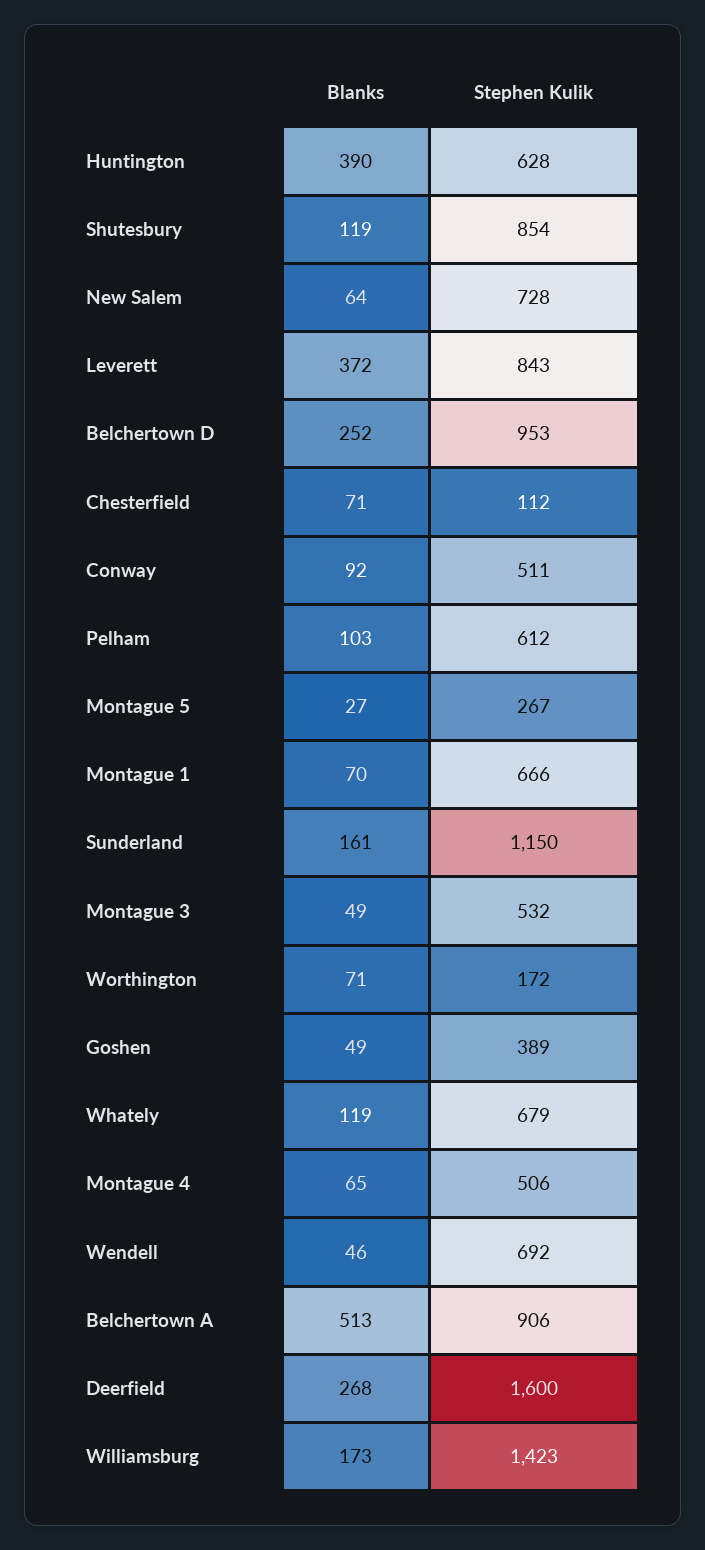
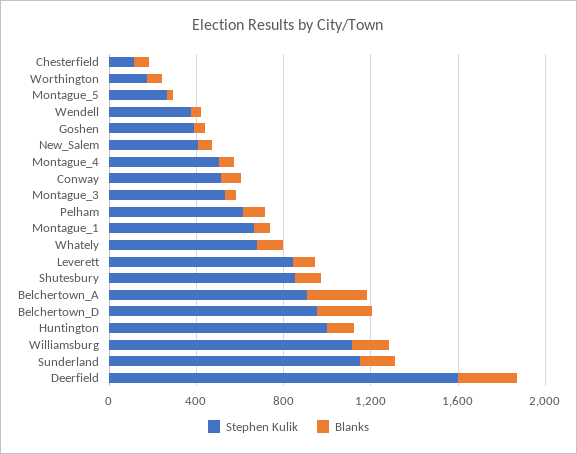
  {
    "Blanks": {
-     "Huntington": 390,
+     "Huntington": 100,
      "Shutesbury": 119,
      "New Salem": 64,
-     "Leverett": 372,
+     "Leverett": 100,
      "Belchertown D": 252,
      "Chesterfield": 71,
      "Conway": 92,
      "Pelham": 103,
      "Montague 5": 27,
      "Montague 1": 70,
      "Sunderland": 161,
      "Montague 3": 49,
      "Worthington": 71,
      "Goshen": 49,
      "Whately": 119,
      "Montague 4": 65,
      "Wendell": 46,
-     "Belchertown A": 513,
+     "Belchertown A": 300,
      "Deerfield": 268,
      "Williamsburg": 173
    },
    "Stephen Kulik": {
-     "Huntington": 628,
+     "Huntington": 1000,
      "Shutesbury": 854,
-     "New Salem": 728,
+     "New Salem": 400,
      "Leverett": 843,
      "Belchertown D": 953,
      "Chesterfield": 112,
      "Conway": 511,
      "Pelham": 612,
      "Montague 5": 267,
      "Montague 1": 666,
      "Sunderland": 1150,
      "Montague 3": 532,
      "Worthington": 172,
      "Goshen": 389,
      "Whately": 679,
      "Montague 4": 506,
-     "Wendell": 692,
+     "Wendell": 400,
      "Belchertown A": 906,
      "Deerfield": 1600,
-     "Williamsburg": 1423
+     "Williamsburg": 1100
    }
  }

